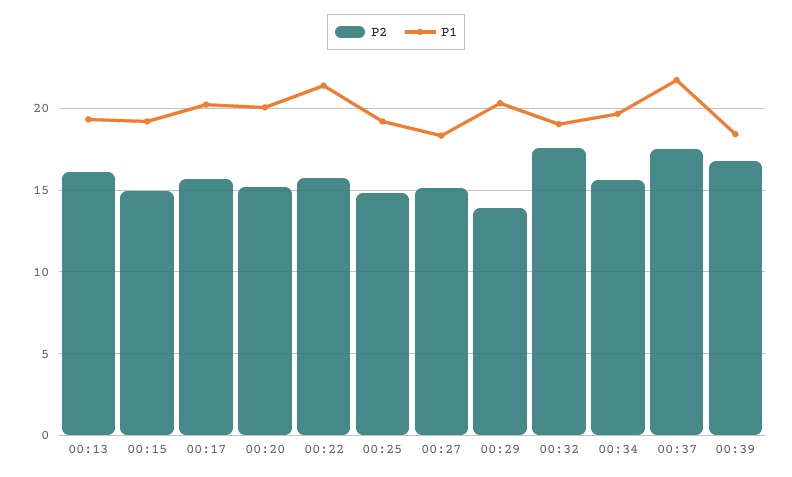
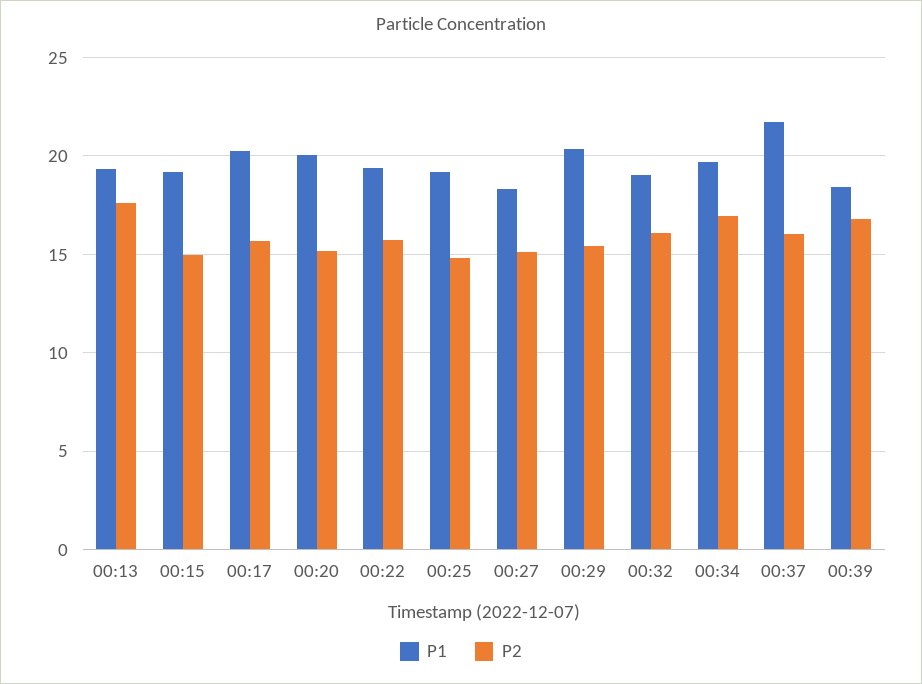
  {
    "P2": {
-     "00:13": 16,
+     "00:13": 17.5,
      "00:15": 15,
      "00:17": 15.5,
      "00:20": 15,
      "00:22": 15.5,
      "00:25": 15,
      "00:27": 15,
-     "00:29": 14,
+     "00:29": 15.5,
-     "00:32": 17.5,
+     "00:32": 16,
-     "00:34": 15.5,
+     "00:34": 17,
-     "00:37": 17.5,
+     "00:37": 16,
      "00:39": 17
    },
    "P1": {
      "00:13": 19.5,
      "00:15": 19,
      "00:17": 20,
      "00:20": 20,
-     "00:22": 21.5,
+     "00:22": 19.5,
      "00:25": 19,
      "00:27": 18.5,
      "00:29": 20.5,
      "00:32": 19,
      "00:34": 19.5,
      "00:37": 21.5,
      "00:39": 18.5
    }
  }

